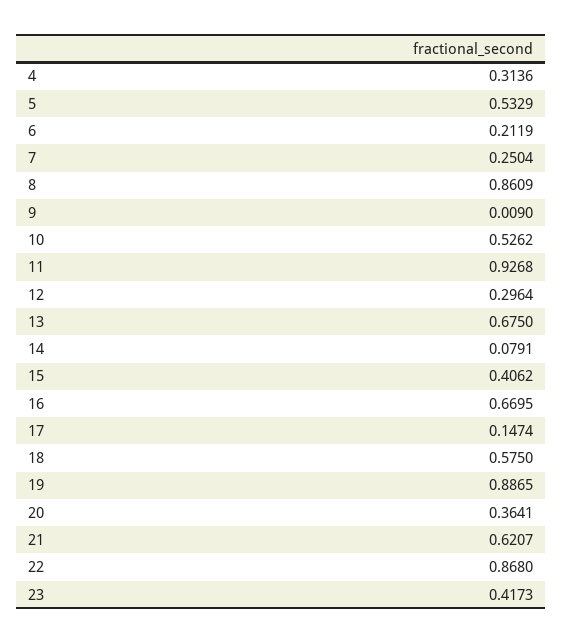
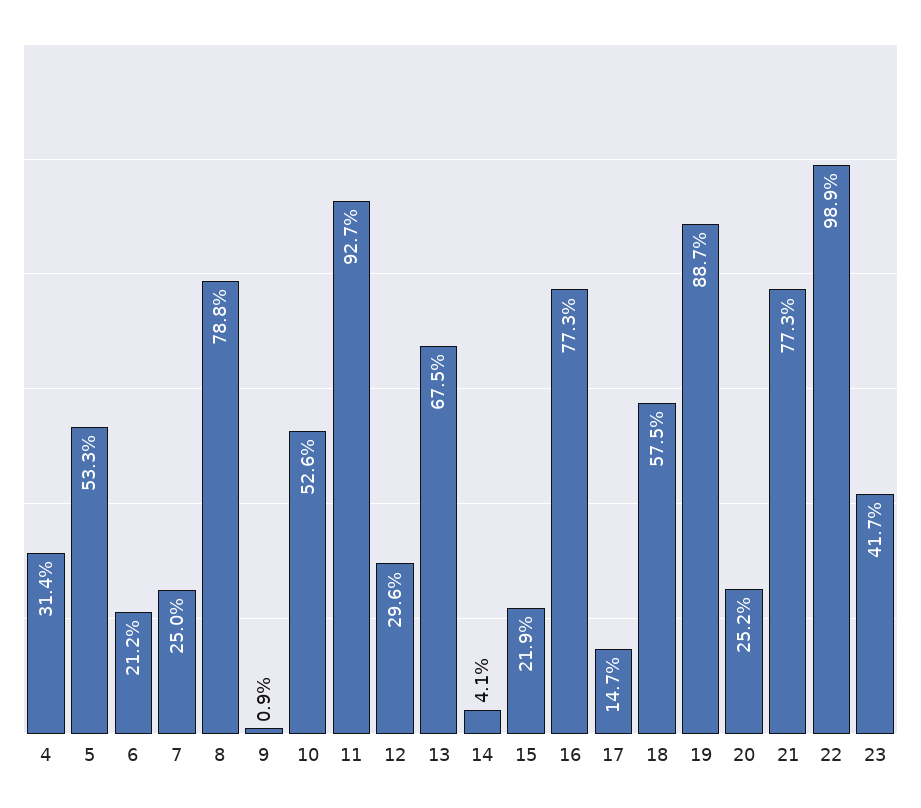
  {
    "4": 0.3136,
    "5": 0.5329,
    "6": 0.2119,
    "7": 0.2504,
-   "8": 0.8609,
+   "8": 0.788,
    "9": 0.009,
    "10": 0.5262,
    "11": 0.9268,
    "12": 0.2964,
    "13": 0.675,
-   "14": 0.0791,
+   "14": 0.041,
-   "15": 0.4062,
+   "15": 0.219,
-   "16": 0.6695,
+   "16": 0.773,
    "17": 0.1474,
    "18": 0.575,
    "19": 0.8865,
-   "20": 0.3641,
+   "20": 0.252,
-   "21": 0.6207,
+   "21": 0.773,
-   "22": 0.868,
+   "22": 0.989,
    "23": 0.4173
  }

